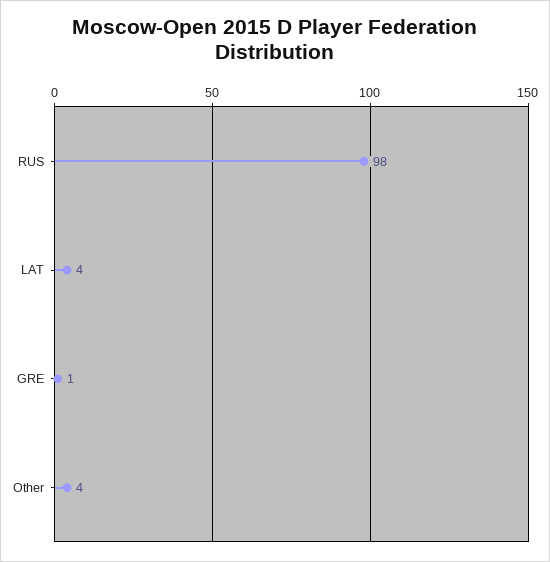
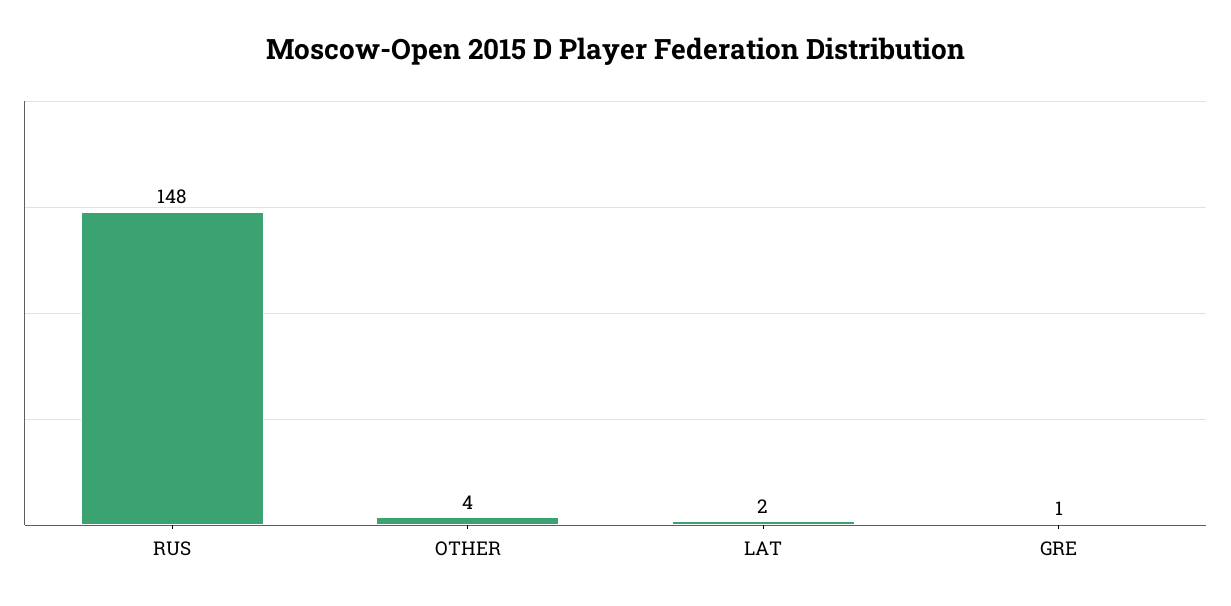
  {
-   "RUS": 98,
+   "RUS": 148,
-   "LAT": 4,
+   "LAT": 2,
    "GRE": 1,
    "Other": 4
  }

